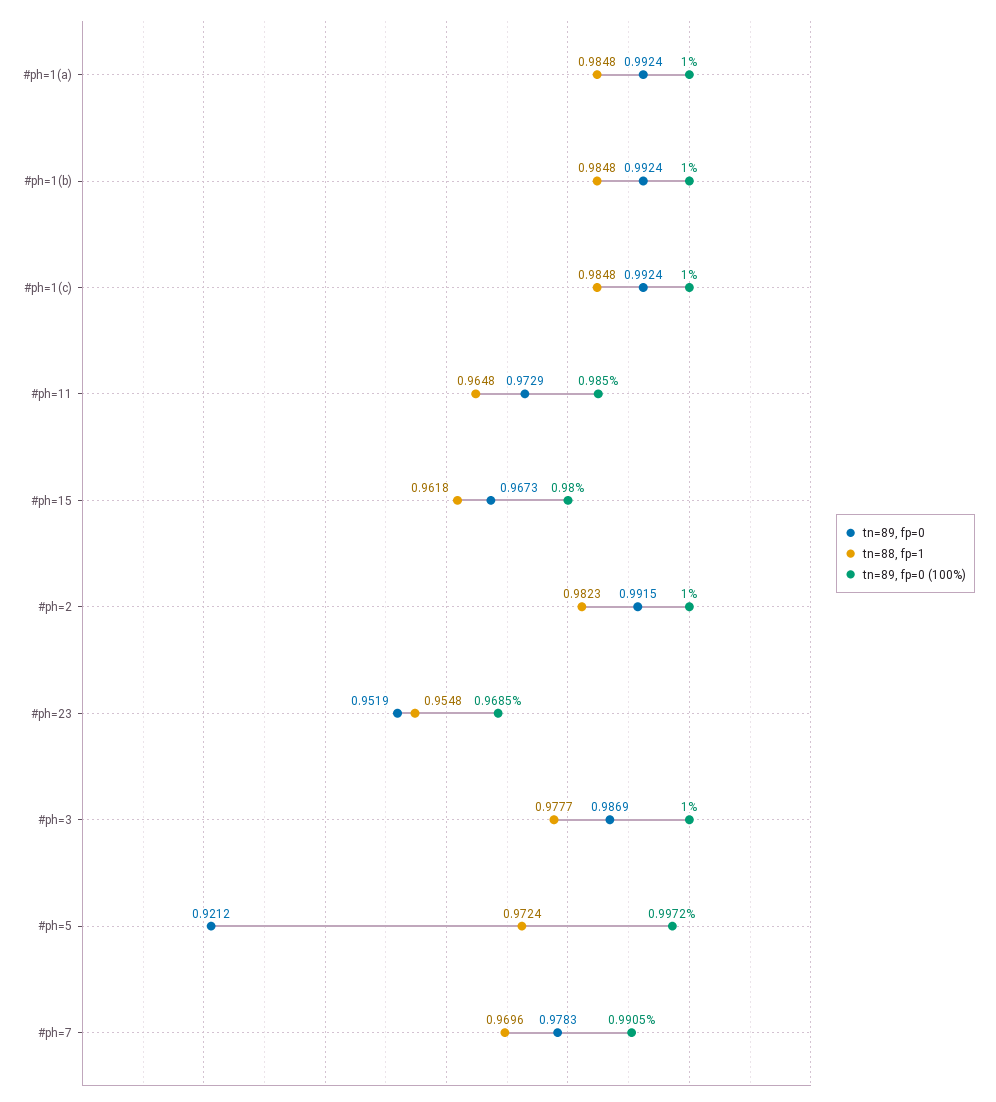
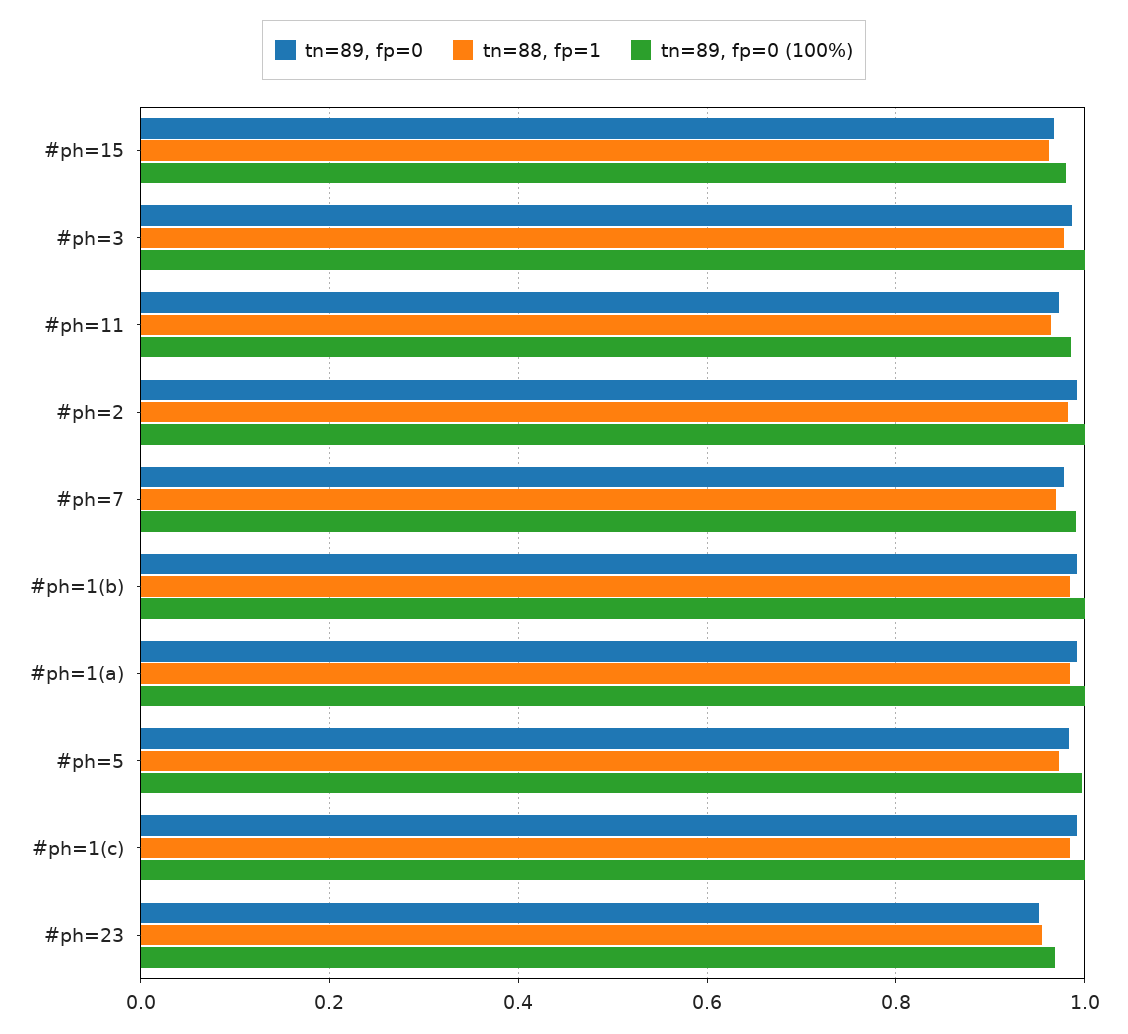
  {
    "tn=89, fp=0": {
      "#ph=1(a)": 0.9924,
      "#ph=1(b)": 0.9924,
      "#ph=1(c)": 0.9924,
      "#ph=11": 0.9729,
      "#ph=15": 0.9673,
      "#ph=2": 0.9915,
      "#ph=23": 0.9519,
      "#ph=3": 0.9869,
-     "#ph=5": 0.9212,
+     "#ph=5": 0.98,
      "#ph=7": 0.9783
    },
    "tn=88, fp=1": {
      "#ph=1(a)": 0.9848,
      "#ph=1(b)": 0.9848,
      "#ph=1(c)": 0.9848,
      "#ph=11": 0.9648,
      "#ph=15": 0.9618,
      "#ph=2": 0.9823,
      "#ph=23": 0.9548,
      "#ph=3": 0.9777,
      "#ph=5": 0.9724,
      "#ph=7": 0.9696
    },
    "tn=89, fp=0 (100%)": {
      "#ph=1(a)": 1,
      "#ph=1(b)": 1,
      "#ph=1(c)": 1,
      "#ph=11": 0.985,
      "#ph=15": 0.98,
      "#ph=2": 1,
      "#ph=23": 0.9685,
      "#ph=3": 1,
      "#ph=5": 0.9972,
      "#ph=7": 0.9905
    }
  }

